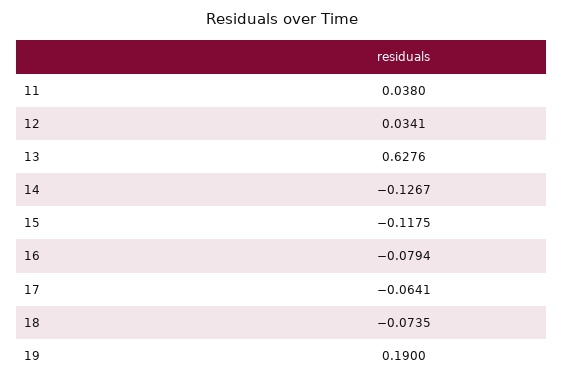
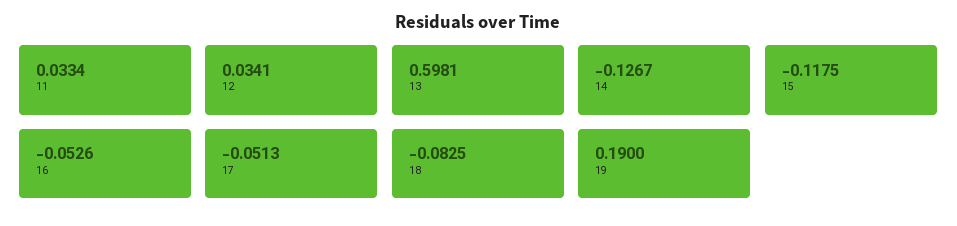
  {
-   "11": 0.038,
+   "11": 0.0334,
    "12": 0.0341,
-   "13": 0.6276,
+   "13": 0.5981,
    "14": -0.1267,
    "15": -0.1175,
-   "16": -0.0794,
+   "16": -0.0526,
-   "17": -0.0641,
+   "17": -0.0513,
-   "18": -0.0735,
+   "18": -0.0825,
    "19": 0.19
  }

